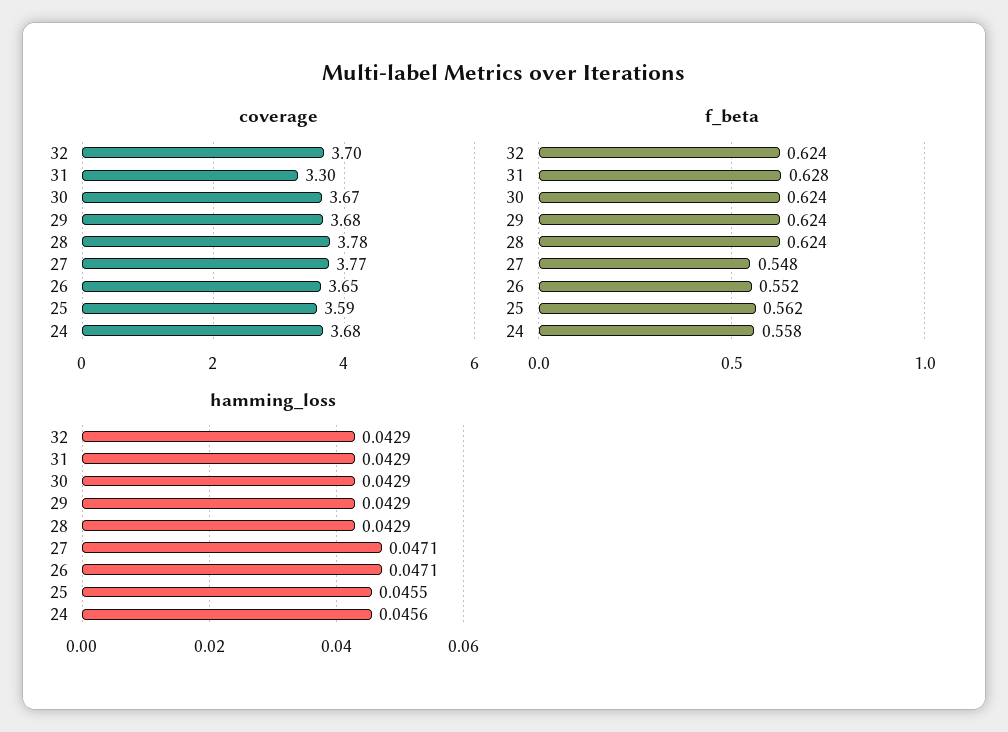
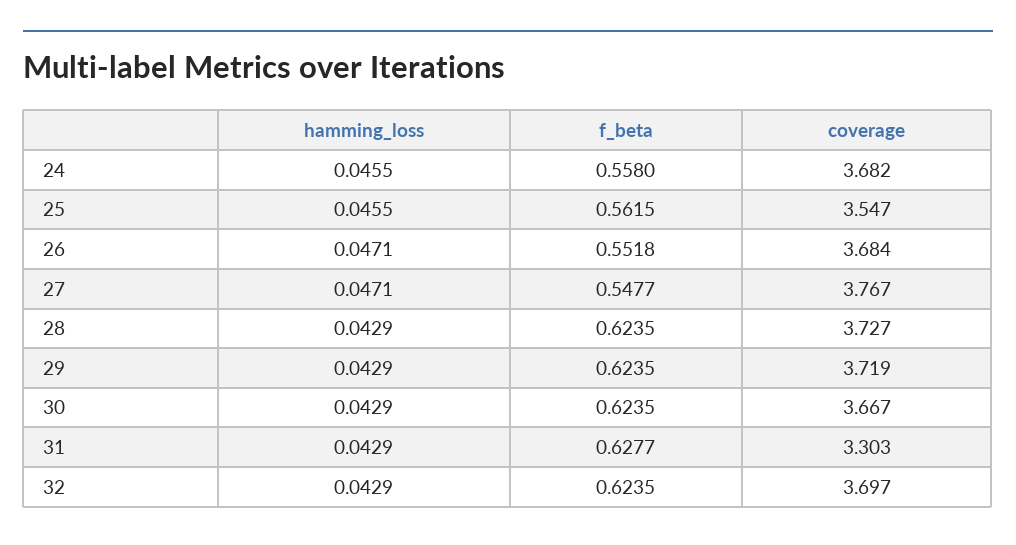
  {
    "coverage": {
      "32": 3.697,
      "31": 3.303,
      "30": 3.667,
-     "29": 3.68,
+     "29": 3.719,
-     "28": 3.78,
+     "28": 3.727,
      "27": 3.767,
-     "26": 3.65,
+     "26": 3.684,
-     "25": 3.59,
+     "25": 3.547,
      "24": 3.682
    },
    "f_beta": {
      "32": 0.6235,
      "31": 0.6277,
      "30": 0.6235,
      "29": 0.6235,
      "28": 0.6235,
      "27": 0.5477,
      "26": 0.5518,
      "25": 0.5615,
      "24": 0.558
    },
    "hamming_loss": {
      "32": 0.0429,
      "31": 0.0429,
      "30": 0.0429,
      "29": 0.0429,
      "28": 0.0429,
      "27": 0.0471,
      "26": 0.0471,
      "25": 0.0455,
-     "24": 0.0456
+     "24": 0.0455
    }
  }

